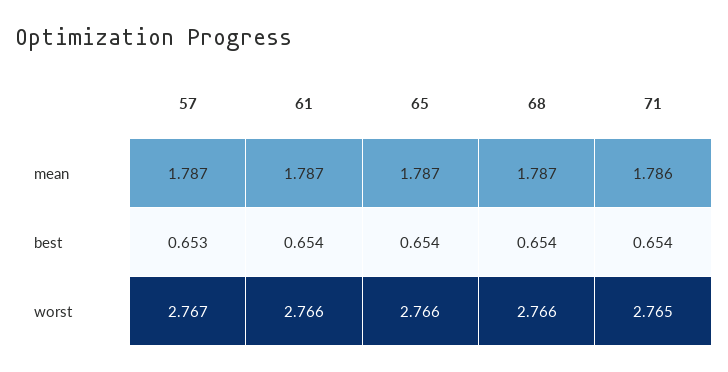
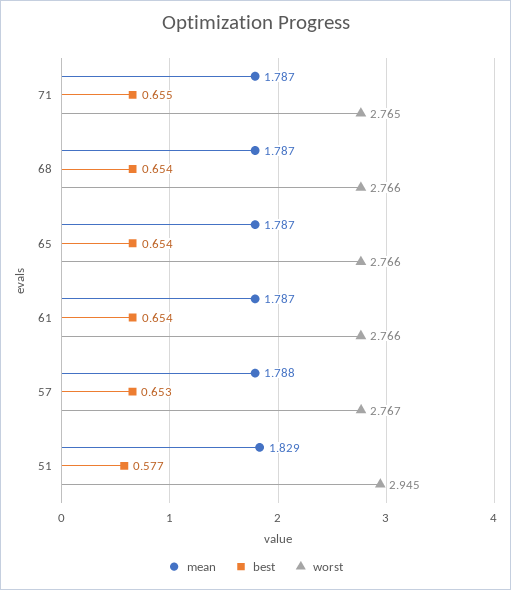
  {
    "mean": {
-     "57": 1.787,
+     "57": 1.788,
      "61": 1.787,
      "65": 1.787,
      "68": 1.787,
-     "71": 1.786
+     "71": 1.787,
+     "51": 1.829
    },
    "best": {
      "57": 0.653,
      "61": 0.654,
      "65": 0.654,
      "68": 0.654,
-     "71": 0.654
+     "71": 0.655,
+     "51": 0.577
    },
    "worst": {
      "57": 2.767,
      "61": 2.766,
      "65": 2.766,
      "68": 2.766,
-     "71": 2.765
+     "71": 2.765,
+     "51": 2.945
    }
  }

